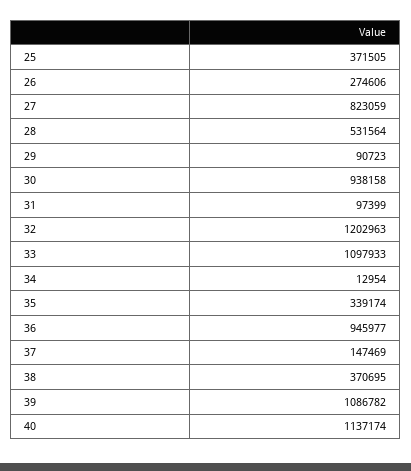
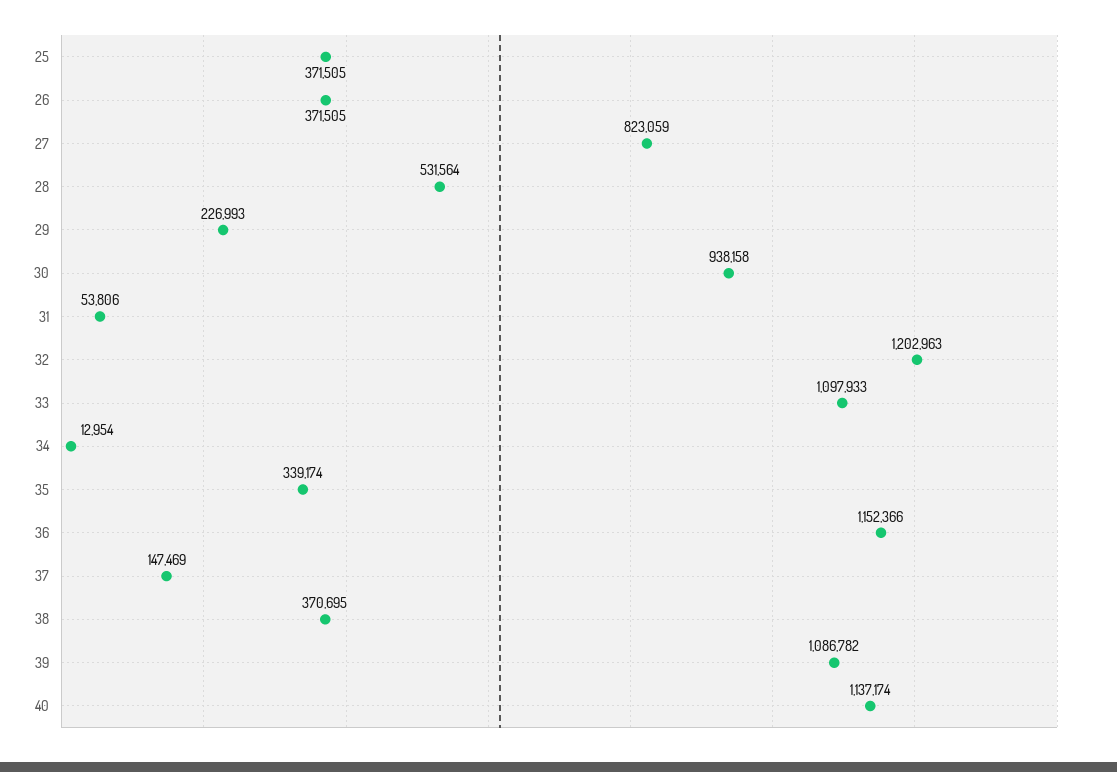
  {
    "25": 371505,
-   "26": 274606,
+   "26": 371505,
    "27": 823059,
    "28": 531564,
-   "29": 90723,
+   "29": 226993,
    "30": 938158,
-   "31": 97399,
+   "31": 53806,
    "32": 1202963,
    "33": 1097933,
    "34": 12954,
    "35": 339174,
-   "36": 945977,
+   "36": 1152366,
    "37": 147469,
    "38": 370695,
    "39": 1086782,
    "40": 1137174
  }

